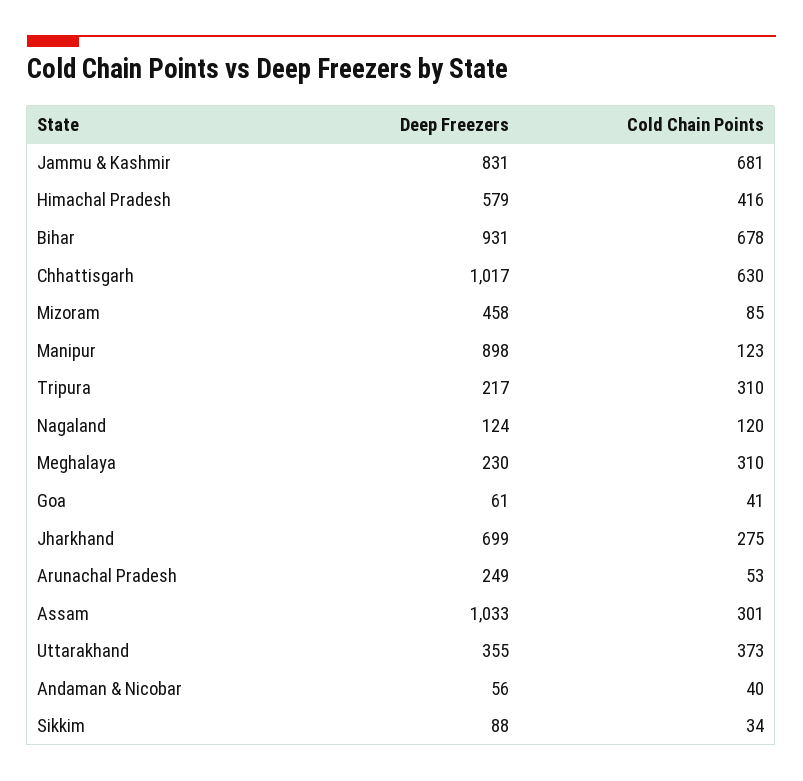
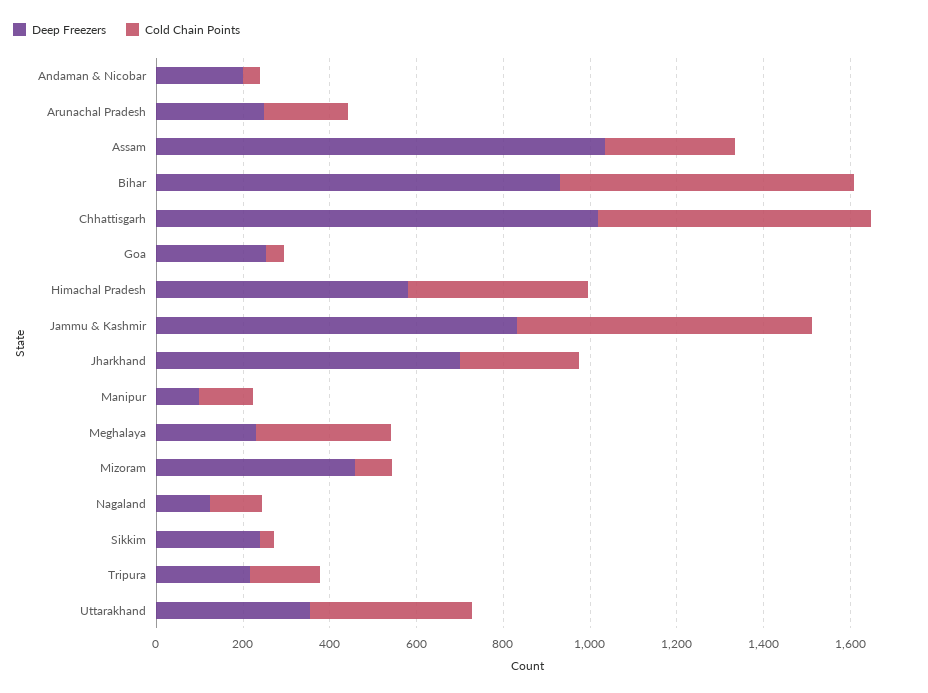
  {
    "Deep Freezers": {
      "Jammu & Kashmir": 831,
      "Himachal Pradesh": 579,
      "Bihar": 931,
      "Chhattisgarh": 1017,
      "Mizoram": 458,
-     "Manipur": 898,
+     "Manipur": 100,
      "Tripura": 217,
      "Nagaland": 124,
      "Meghalaya": 230,
-     "Goa": 61,
+     "Goa": 250,
      "Jharkhand": 699,
      "Arunachal Pradesh": 249,
      "Assam": 1033,
      "Uttarakhand": 355,
-     "Andaman & Nicobar": 56,
+     "Andaman & Nicobar": 200,
-     "Sikkim": 88
+     "Sikkim": 250
    },
    "Cold Chain Points": {
      "Jammu & Kashmir": 681,
      "Himachal Pradesh": 416,
      "Bihar": 678,
      "Chhattisgarh": 630,
      "Mizoram": 85,
      "Manipur": 123,
-     "Tripura": 310,
+     "Tripura": 150,
      "Nagaland": 120,
      "Meghalaya": 310,
      "Goa": 41,
      "Jharkhand": 275,
-     "Arunachal Pradesh": 53,
+     "Arunachal Pradesh": 200,
      "Assam": 301,
      "Uttarakhand": 373,
      "Andaman & Nicobar": 40,
      "Sikkim": 34
    }
  }

